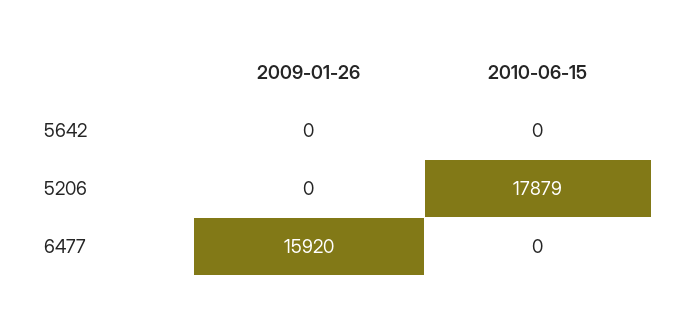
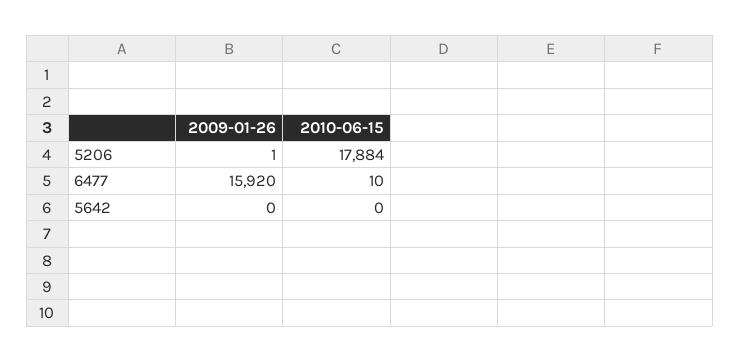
  {
    "2009-01-26": {
      "5642": 0,
-     "5206": 0,
+     "5206": 1,
      "6477": 15920
    },
    "2010-06-15": {
      "5642": 0,
-     "5206": 17879,
+     "5206": 17884,
-     "6477": 0
+     "6477": 10
    }
  }

